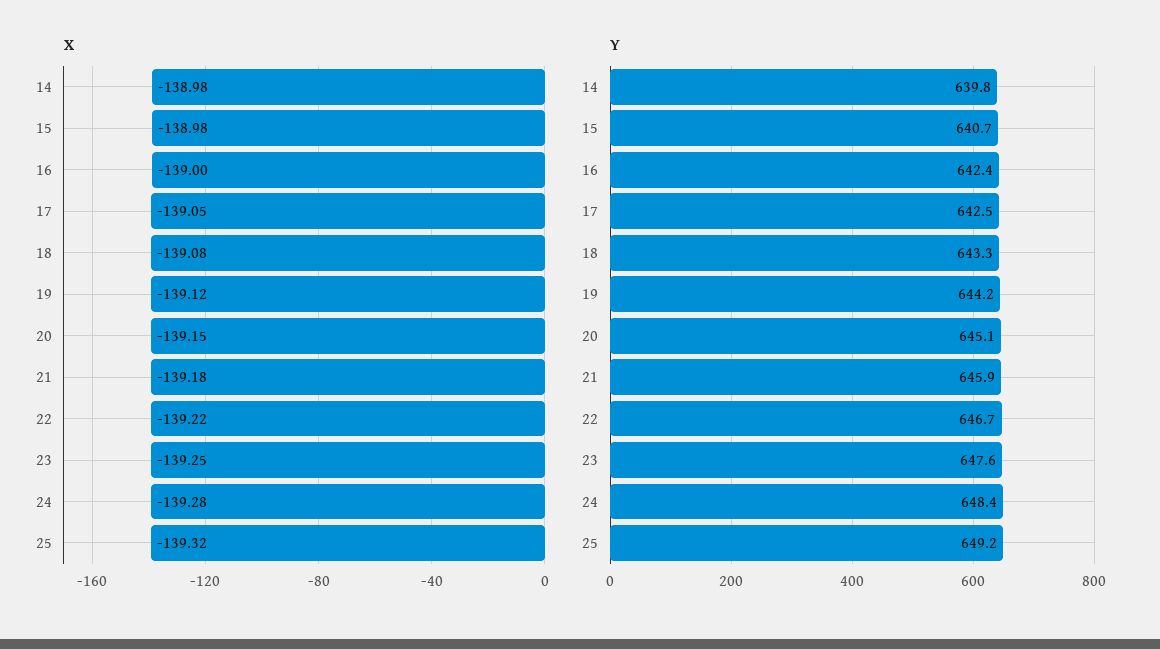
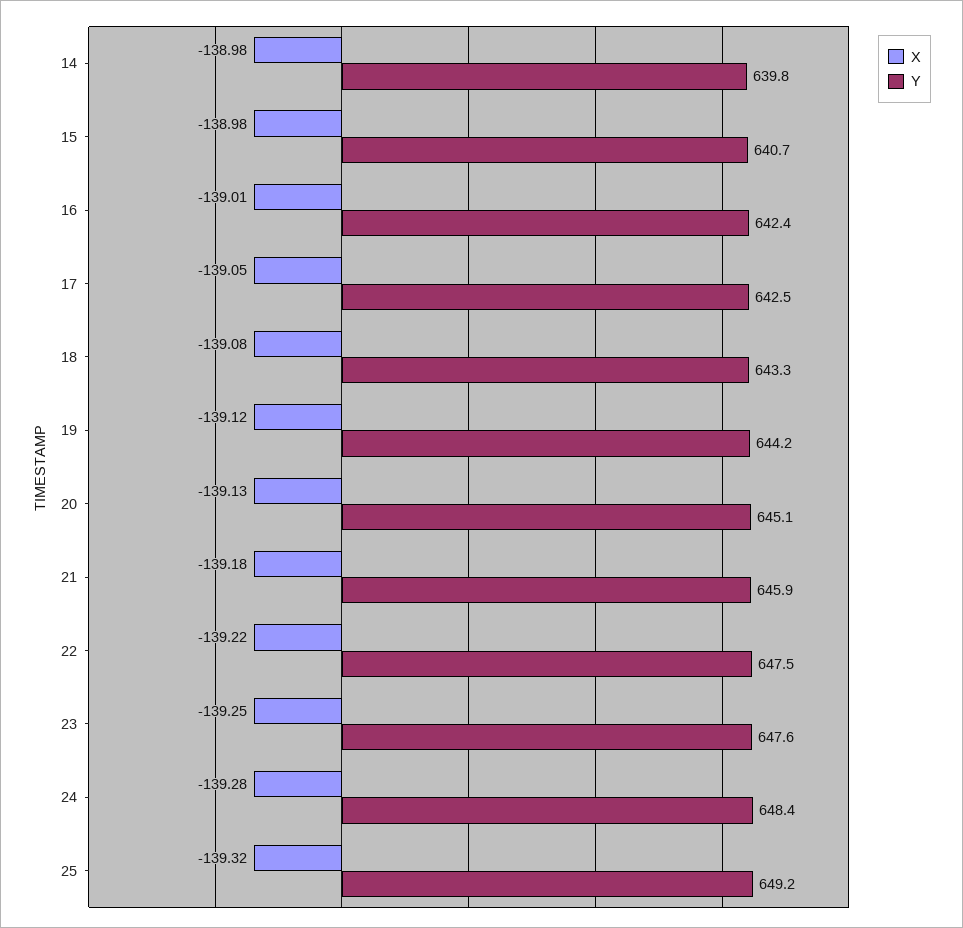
  {
    "X": {
      "14": -138.98,
      "15": -138.98,
-     "16": -139,
+     "16": -139.01,
      "17": -139.05,
      "18": -139.08,
      "19": -139.12,
-     "20": -139.15,
+     "20": -139.13,
      "21": -139.18,
      "22": -139.22,
      "23": -139.25,
      "24": -139.28,
      "25": -139.32
    },
    "Y": {
      "14": 639.8,
      "15": 640.7,
      "16": 642.4,
      "17": 642.5,
      "18": 643.3,
      "19": 644.2,
      "20": 645.1,
      "21": 645.9,
-     "22": 646.7,
+     "22": 647.5,
      "23": 647.6,
      "24": 648.4,
      "25": 649.2
    }
  }

